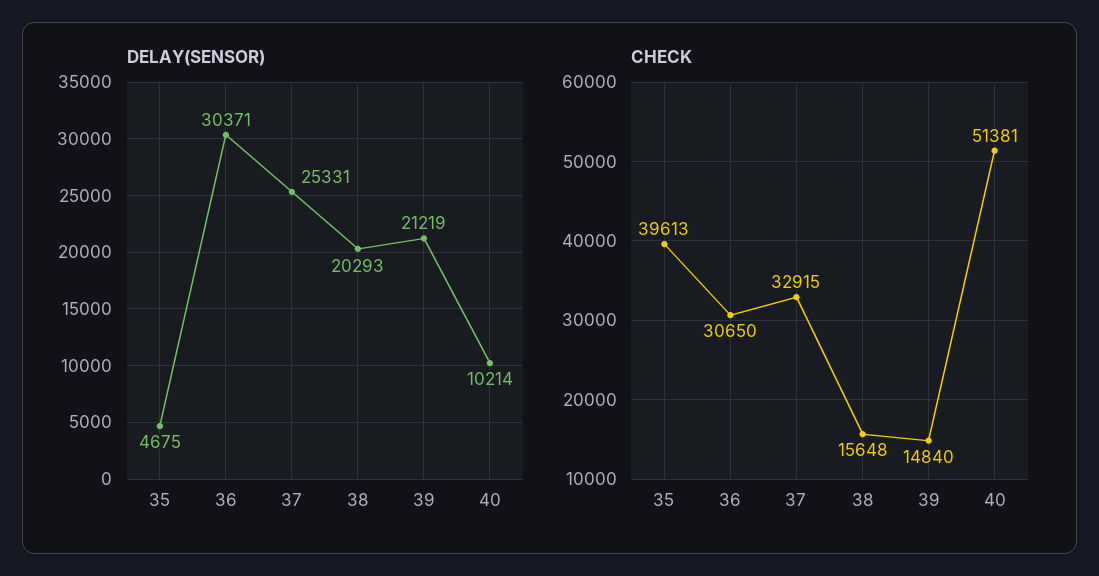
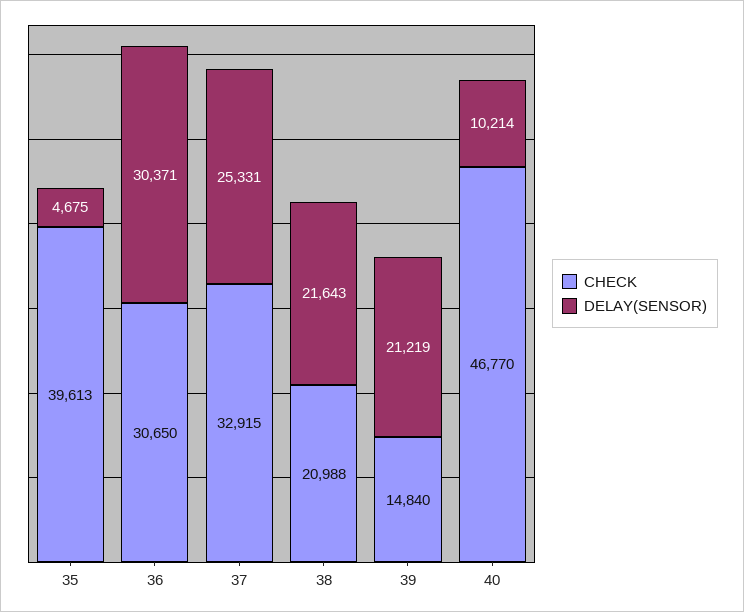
  {
    "DELAY(SENSOR)": {
      "35": 4675,
      "36": 30371,
      "37": 25331,
-     "38": 20293,
+     "38": 21643,
      "39": 21219,
      "40": 10214
    },
    "CHECK": {
      "35": 39613,
      "36": 30650,
      "37": 32915,
-     "38": 15648,
+     "38": 20988,
      "39": 14840,
-     "40": 51381
+     "40": 46770
    }
  }

